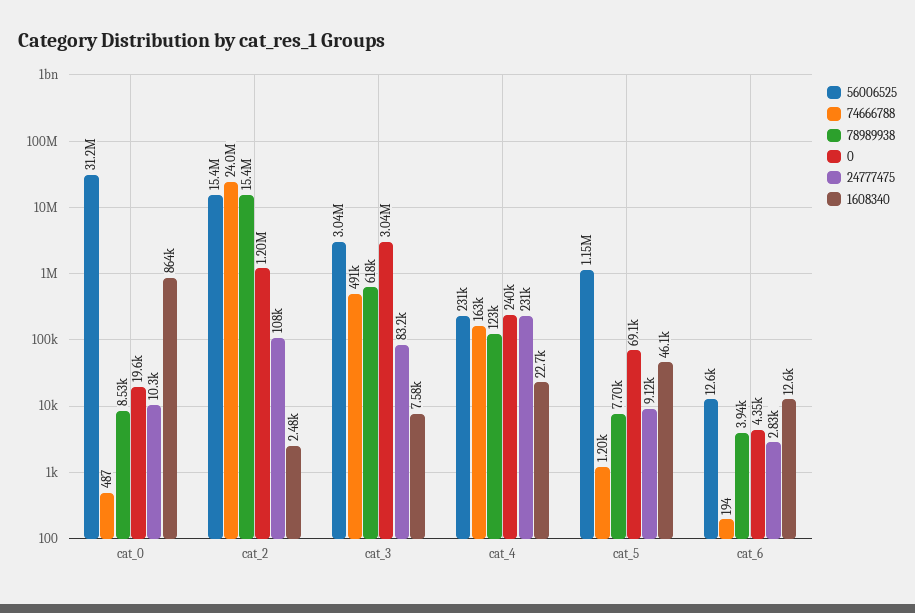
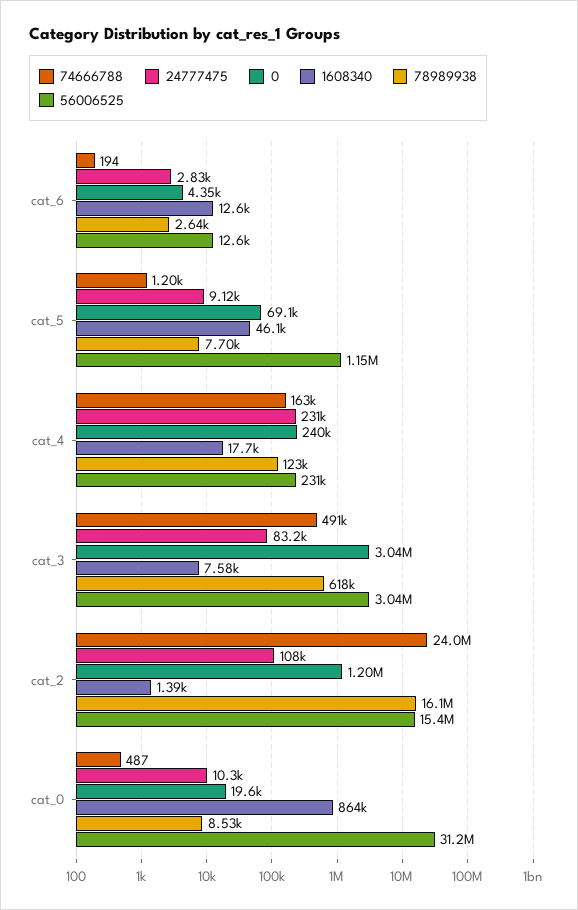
  {
    "56006525": {
      "cat_0": 31200000,
      "cat_2": 15400000,
      "cat_3": 3040000,
      "cat_4": 231000,
      "cat_5": 1150000,
      "cat_6": 12600
    },
    "74666788": {
      "cat_0": 487,
      "cat_2": 24000000,
      "cat_3": 491000,
      "cat_4": 163000,
      "cat_5": 1200,
      "cat_6": 194
    },
    "78989938": {
      "cat_0": 8530,
-     "cat_2": 15400000,
+     "cat_2": 16100000,
      "cat_3": 618000,
      "cat_4": 123000,
      "cat_5": 7700,
-     "cat_6": 3940
+     "cat_6": 2640
    },
    "0": {
      "cat_0": 19600,
      "cat_2": 1200000,
      "cat_3": 3040000,
      "cat_4": 240000,
      "cat_5": 69100,
      "cat_6": 4350
    },
    "24777475": {
      "cat_0": 10300,
      "cat_2": 108000,
      "cat_3": 83200,
      "cat_4": 231000,
      "cat_5": 9120,
      "cat_6": 2830
    },
    "1608340": {
      "cat_0": 864000,
-     "cat_2": 2480,
+     "cat_2": 1390,
      "cat_3": 7580,
-     "cat_4": 22700,
+     "cat_4": 17700,
      "cat_5": 46100,
      "cat_6": 12600
    }
  }

